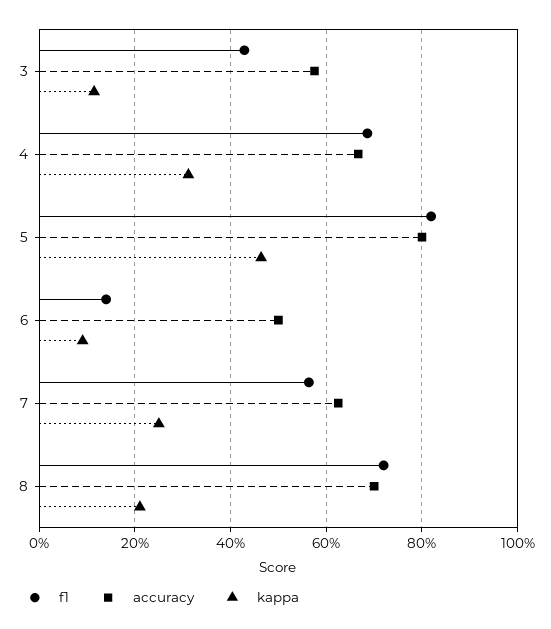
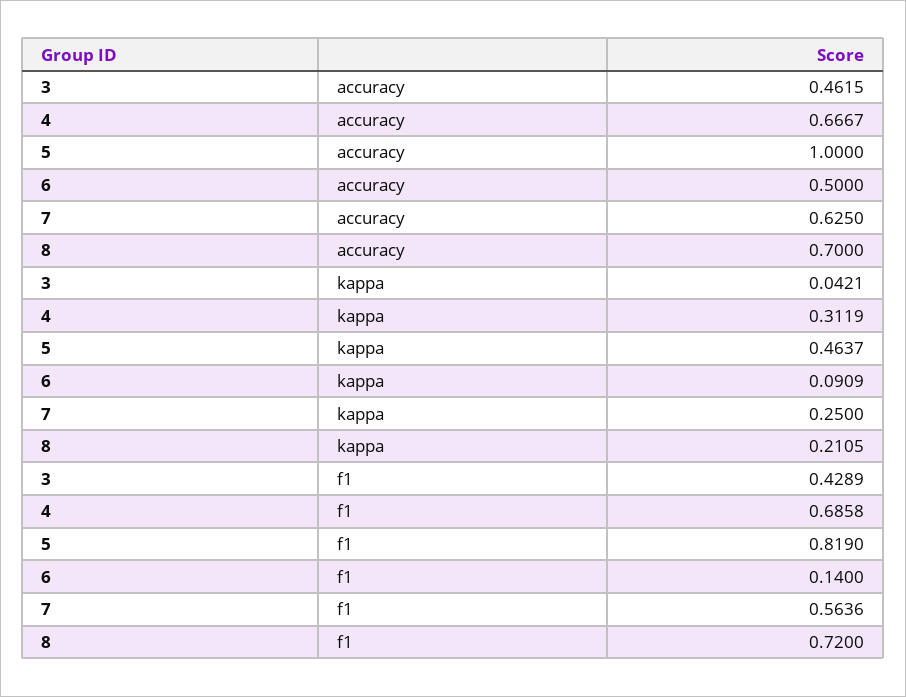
  {
    "f1": {
      "3": 0.4289,
      "4": 0.6858,
      "5": 0.819,
      "6": 0.14,
      "7": 0.5636,
      "8": 0.72
    },
    "accuracy": {
-     "3": 0.58,
+     "3": 0.4615,
      "4": 0.6667,
-     "5": 0.8,
+     "5": 1,
      "6": 0.5,
      "7": 0.625,
      "8": 0.7
    },
    "kappa": {
-     "3": 0.12,
+     "3": 0.0421,
      "4": 0.3119,
      "5": 0.4637,
      "6": 0.0909,
      "7": 0.25,
      "8": 0.2105
    }
  }

